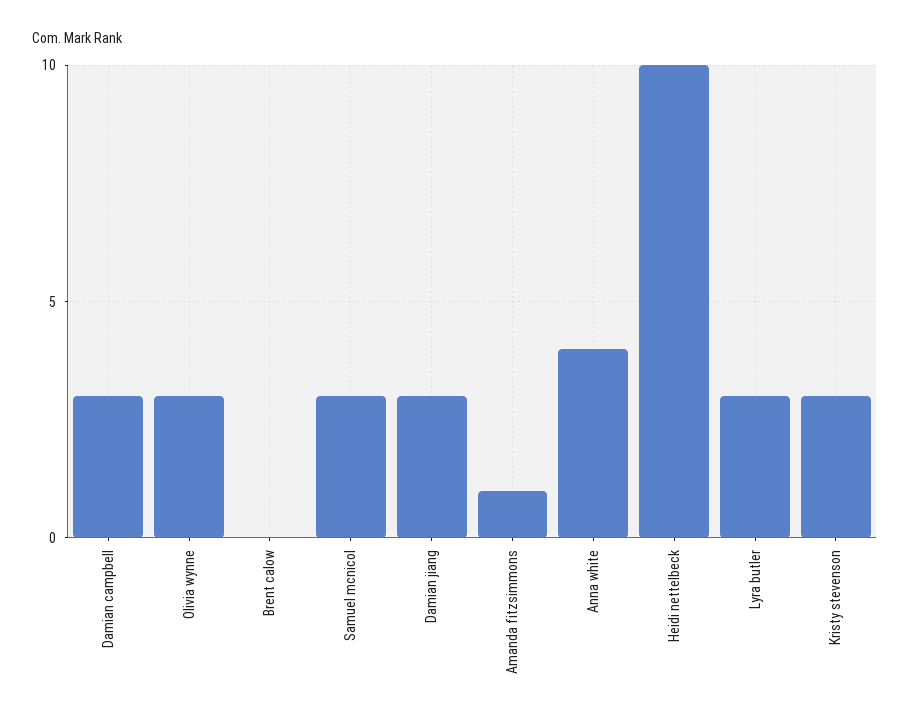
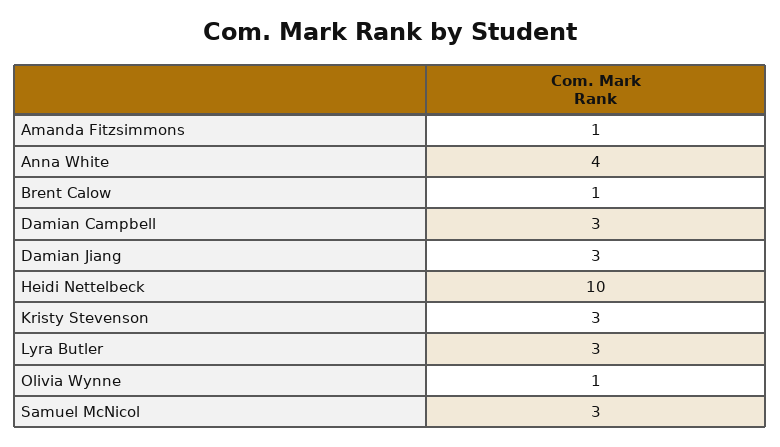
  {
    "Damian campbell": 3,
-   "Olivia wynne": 3,
+   "Olivia wynne": 1,
-   "Brent calow": 0,
+   "Brent calow": 1,
    "Samuel mcnicol": 3,
    "Damian jiang": 3,
    "Amanda fitzsimmons": 1,
    "Anna white": 4,
    "Heidi nettelbeck": 10,
    "Lyra butler": 3,
    "Kristy stevenson": 3
  }

